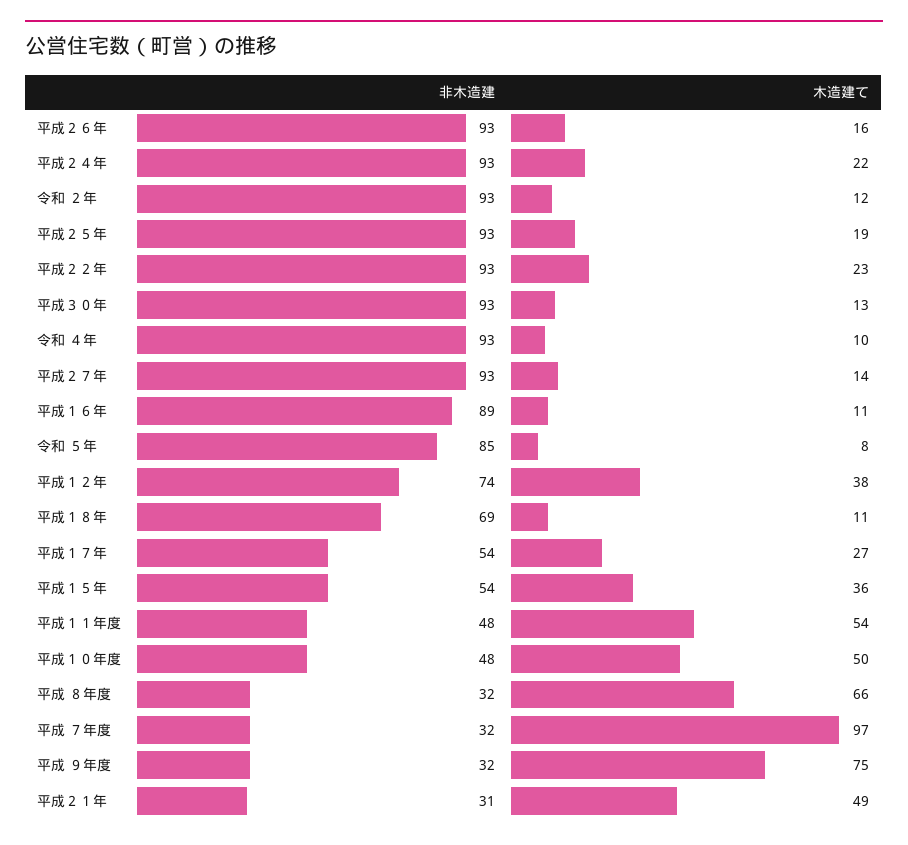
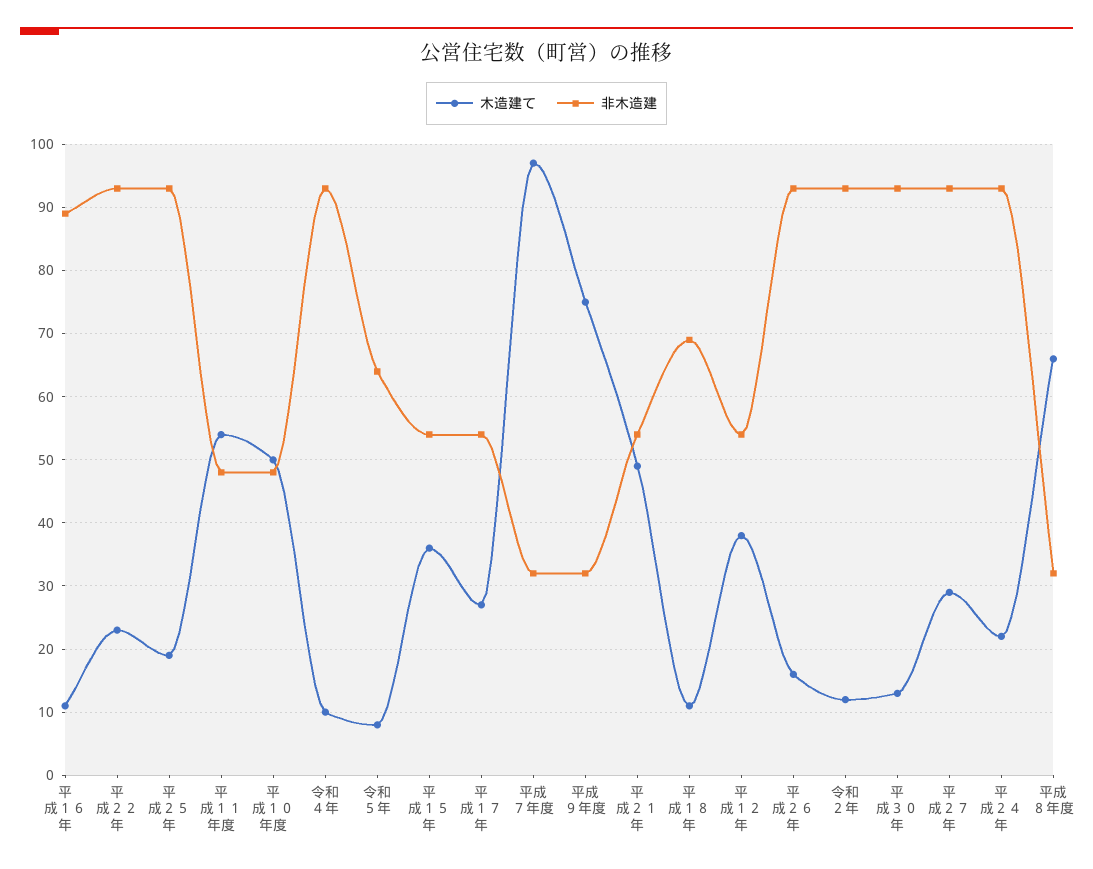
  {
    "非木造建": {
      "平成２６年": 93,
      "平成２４年": 93,
      "令和 ２年": 93,
      "平成２５年": 93,
      "平成２２年": 93,
      "平成３０年": 93,
      "令和 ４年": 93,
      "平成２７年": 93,
      "平成１６年": 89,
-     "令和 ５年": 85,
+     "令和 ５年": 64,
-     "平成１２年": 74,
+     "平成１２年": 54,
      "平成１８年": 69,
      "平成１７年": 54,
      "平成１５年": 54,
      "平成１１年度": 48,
      "平成１０年度": 48,
      "平成 ８年度": 32,
      "平成 ７年度": 32,
      "平成 ９年度": 32,
-     "平成２１年": 31
+     "平成２１年": 54
    },
    "木造建て": {
      "平成２６年": 16,
      "平成２４年": 22,
      "令和 ２年": 12,
      "平成２５年": 19,
      "平成２２年": 23,
      "平成３０年": 13,
      "令和 ４年": 10,
-     "平成２７年": 14,
+     "平成２７年": 29,
      "平成１６年": 11,
      "令和 ５年": 8,
      "平成１２年": 38,
      "平成１８年": 11,
      "平成１７年": 27,
      "平成１５年": 36,
      "平成１１年度": 54,
      "平成１０年度": 50,
      "平成 ８年度": 66,
      "平成 ７年度": 97,
      "平成 ９年度": 75,
      "平成２１年": 49
    }
  }

